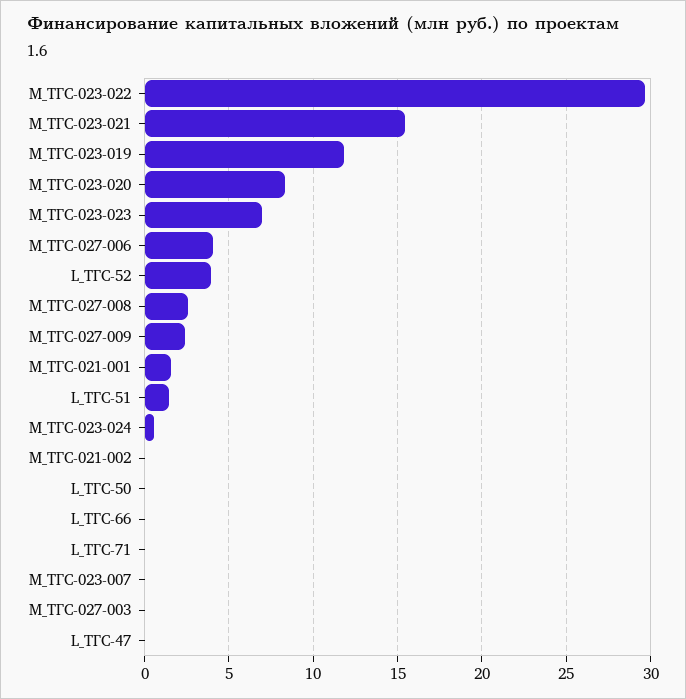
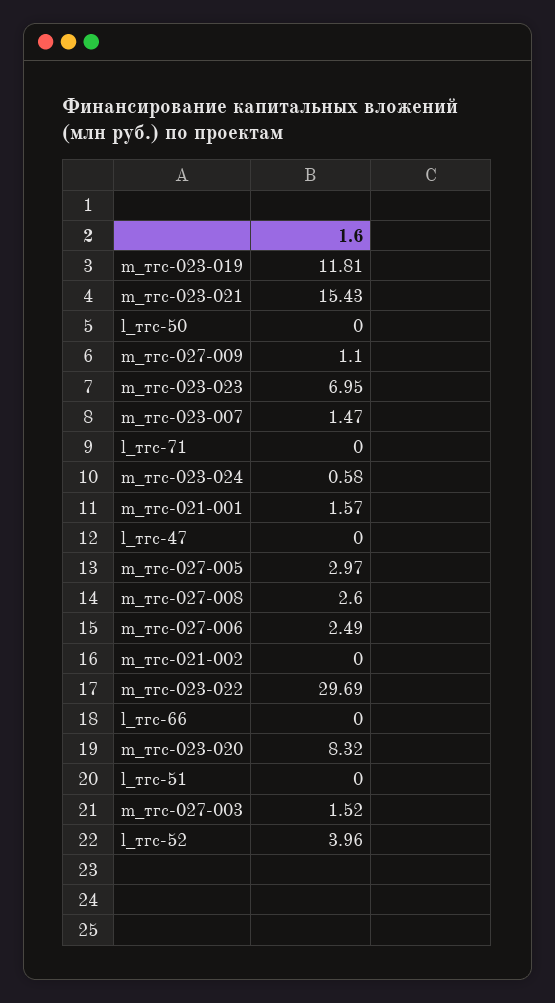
  {
    "M_ТГС-023-022": 29.69,
    "M_ТГС-023-021": 15.43,
    "M_ТГС-023-019": 11.81,
    "M_ТГС-023-020": 8.32,
    "M_ТГС-023-023": 6.95,
-   "M_ТГС-027-006": 4,
+   "M_ТГС-027-006": 2.49,
    "L_ТГС-52": 3.96,
    "M_ТГС-027-008": 2.6,
-   "M_ТГС-027-009": 2.5,
+   "M_ТГС-027-009": 1.1,
    "M_ТГС-021-001": 1.57,
-   "L_ТГС-51": 1.5,
+   "L_ТГС-51": 0,
    "M_ТГС-023-024": 0.58,
    "M_ТГС-021-002": 0,
    "L_ТГС-50": 0,
    "L_ТГС-66": 0,
    "L_ТГС-71": 0,
-   "M_ТГС-023-007": 0,
+   "M_ТГС-023-007": 1.47,
-   "M_ТГС-027-003": 0,
+   "M_ТГС-027-003": 1.52,
-   "L_ТГС-47": 0
+   "L_ТГС-47": 0,
+   "m_тгс-027-005": 2.97
  }

